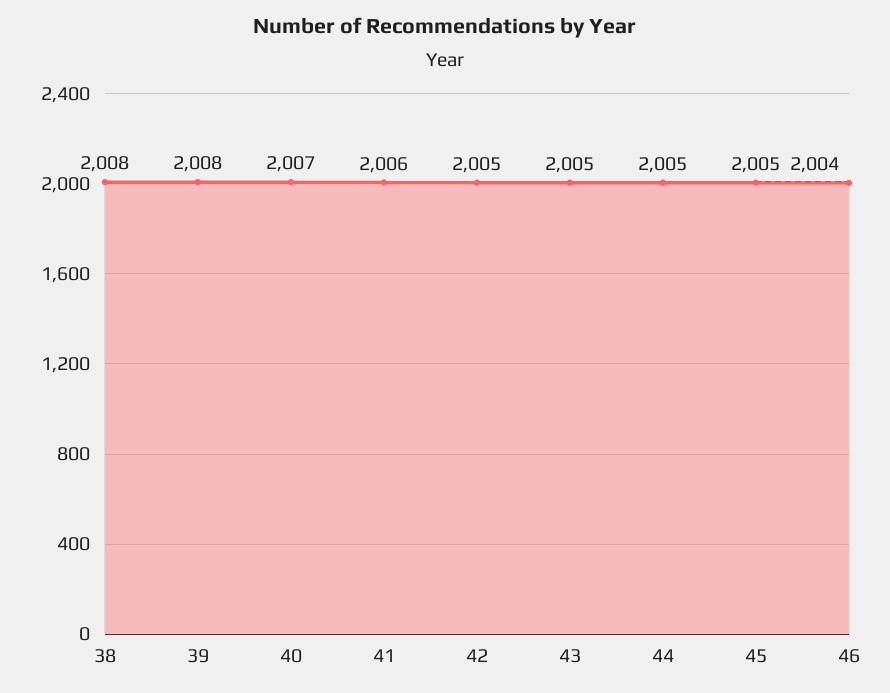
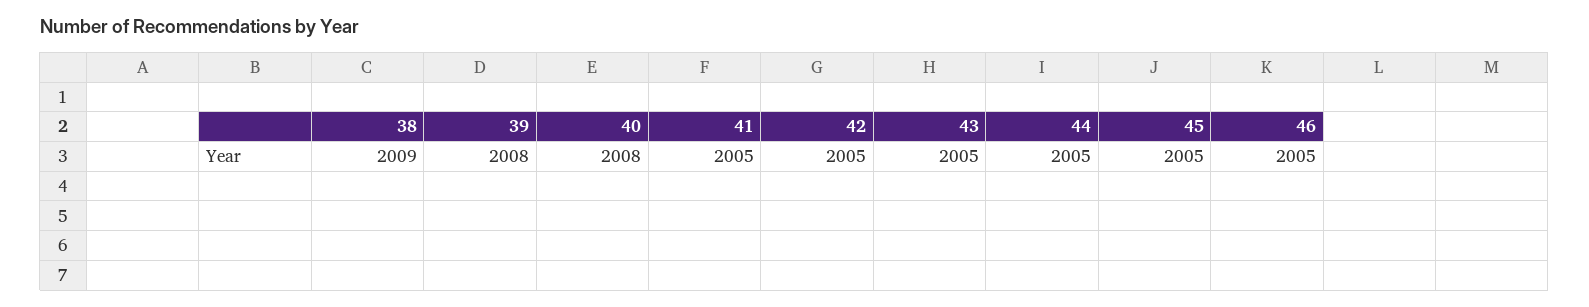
  {
-   "38": 2008,
+   "38": 2009,
    "39": 2008,
-   "40": 2007,
+   "40": 2008,
-   "41": 2006,
+   "41": 2005,
    "42": 2005,
    "43": 2005,
    "44": 2005,
    "45": 2005,
-   "46": 2004
+   "46": 2005
  }

